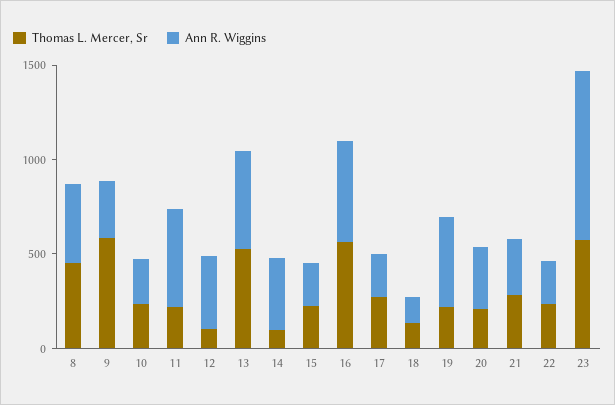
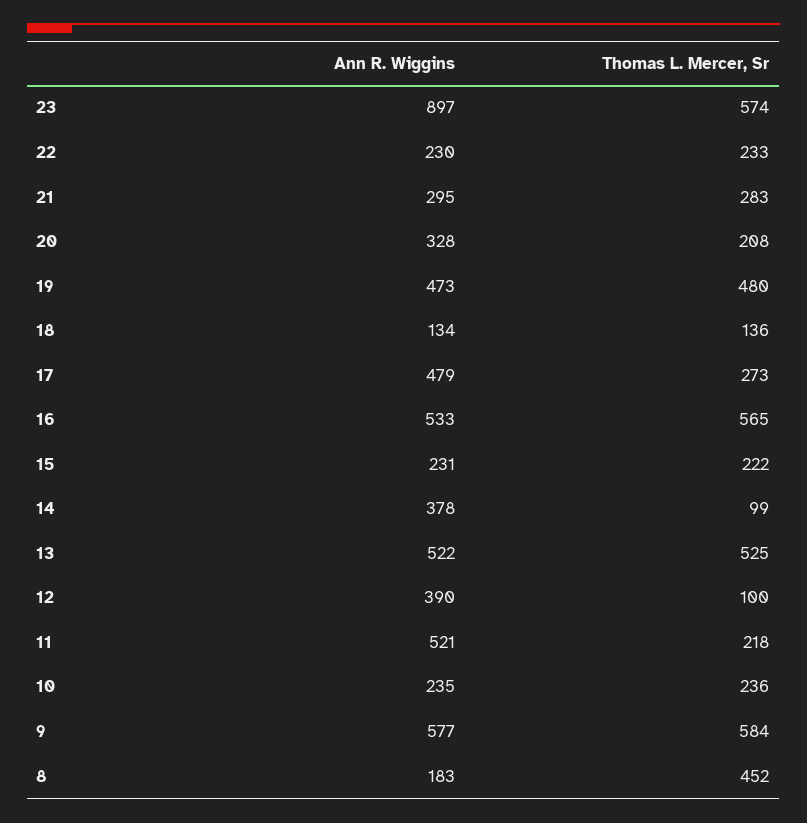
  {
    "Thomas L. Mercer, Sr": {
      "8": 452,
      "9": 584,
      "10": 236,
      "11": 218,
      "12": 100,
      "13": 525,
      "14": 99,
      "15": 222,
      "16": 565,
      "17": 273,
      "18": 136,
-     "19": 200,
+     "19": 480,
      "20": 208,
      "21": 283,
      "22": 233,
      "23": 574
    },
    "Ann R. Wiggins": {
-     "8": 400,
+     "8": 183,
-     "9": 300,
+     "9": 577,
      "10": 235,
      "11": 521,
      "12": 390,
      "13": 522,
      "14": 378,
      "15": 231,
      "16": 533,
-     "17": 200,
+     "17": 479,
      "18": 134,
      "19": 473,
      "20": 328,
      "21": 295,
      "22": 230,
      "23": 897
    }
  }

